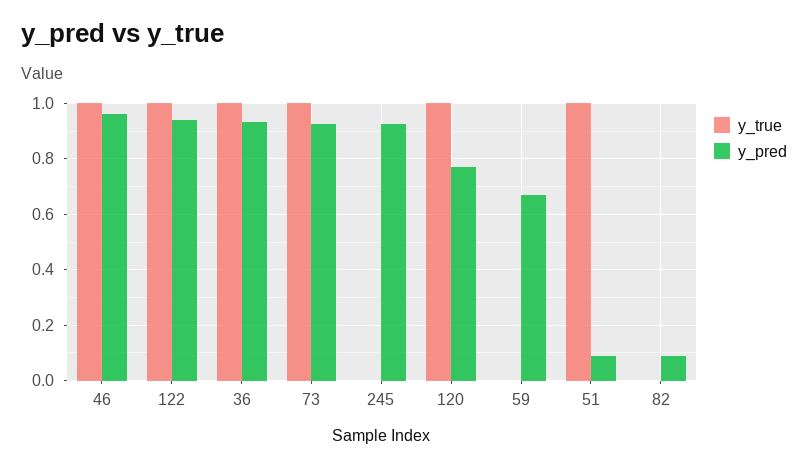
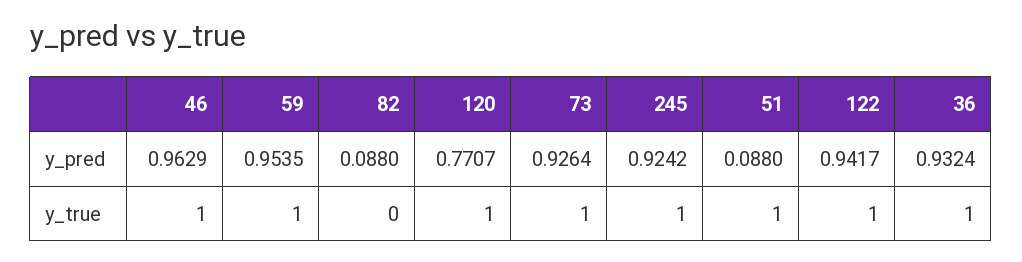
  {
    "y_true": {
      "46": 1,
      "122": 1,
      "36": 1,
      "73": 1,
-     "245": 0,
+     "245": 1,
      "120": 1,
-     "59": 0,
+     "59": 1,
      "51": 1,
      "82": 0
    },
    "y_pred": {
      "46": 0.9629,
      "122": 0.9417,
      "36": 0.9324,
      "73": 0.9264,
      "245": 0.9242,
      "120": 0.7707,
-     "59": 0.675,
+     "59": 0.9535,
      "51": 0.088,
      "82": 0.088
    }
  }

